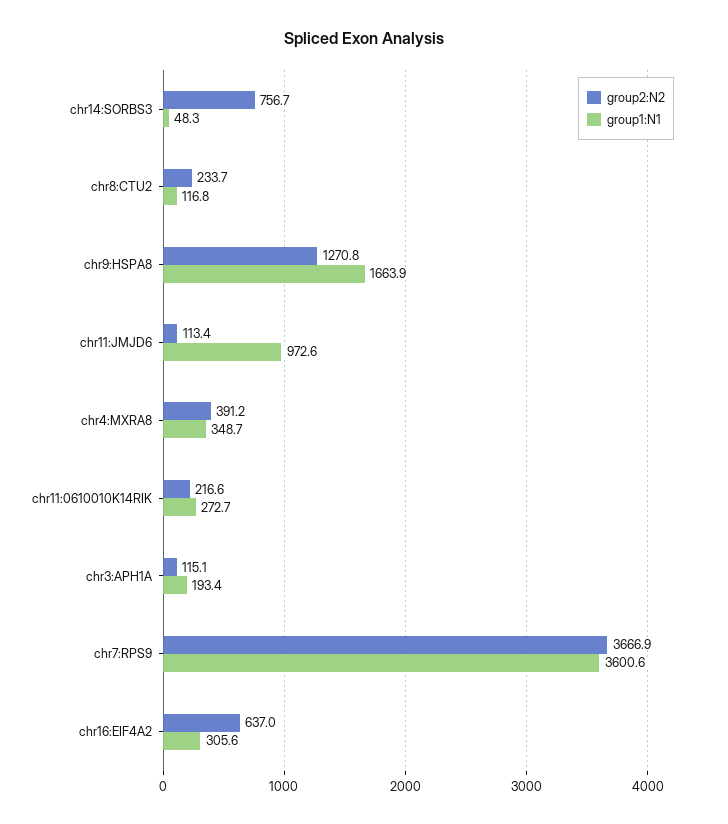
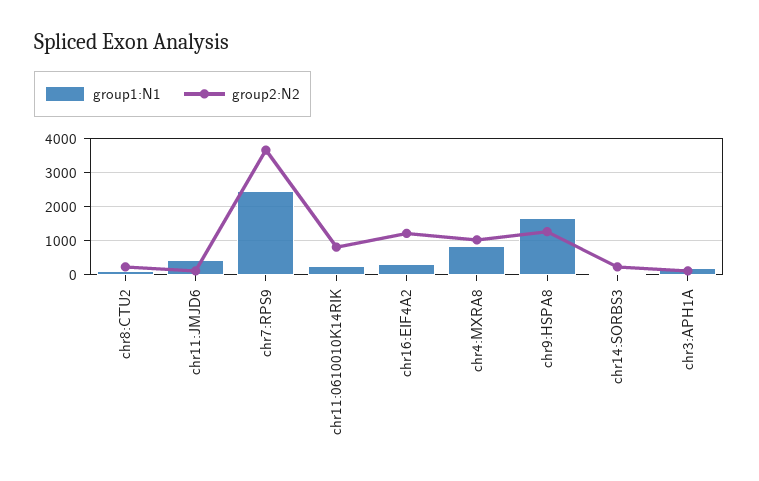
  {
    "group2:N2": {
-     "chr14:SORBS3": 756.7,
+     "chr14:SORBS3": 200,
      "chr8:CTU2": 233.7,
      "chr9:HSPA8": 1270.8,
      "chr11:JMJD6": 113.4,
-     "chr4:MXRA8": 391.2,
+     "chr4:MXRA8": 1000,
-     "chr11:0610010K14RIK": 216.6,
+     "chr11:0610010K14RIK": 800,
      "chr3:APH1A": 115.1,
      "chr7:RPS9": 3666.9,
-     "chr16:EIF4A2": 637
+     "chr16:EIF4A2": 1200
    },
    "group1:N1": {
      "chr14:SORBS3": 48.3,
      "chr8:CTU2": 116.8,
      "chr9:HSPA8": 1663.9,
-     "chr11:JMJD6": 972.6,
+     "chr11:JMJD6": 400,
-     "chr4:MXRA8": 348.7,
+     "chr4:MXRA8": 800,
      "chr11:0610010K14RIK": 272.7,
      "chr3:APH1A": 193.4,
-     "chr7:RPS9": 3600.6,
+     "chr7:RPS9": 2400,
      "chr16:EIF4A2": 305.6
    }
  }

